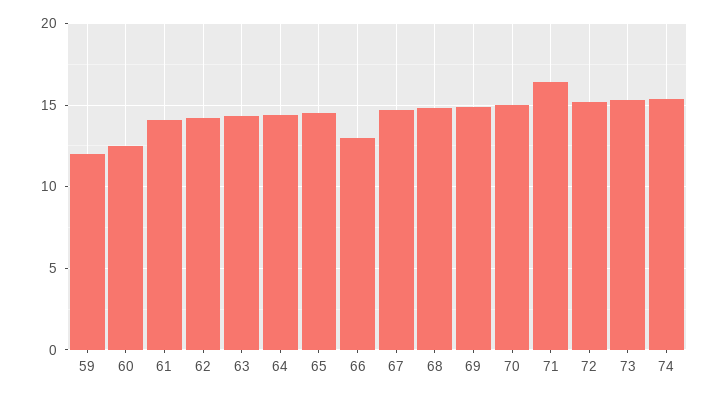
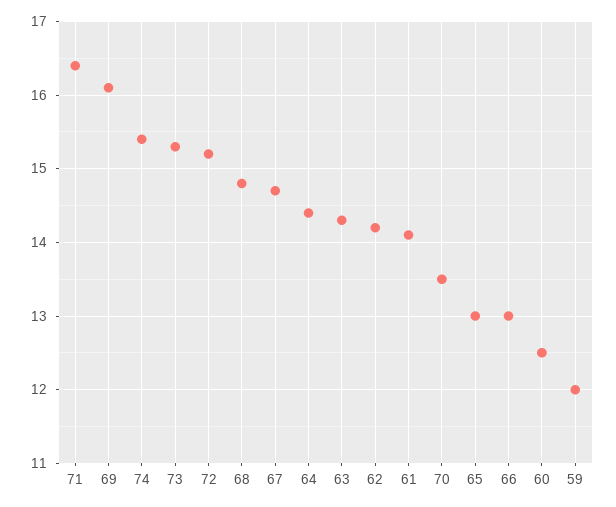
  {
    "59": 12,
    "60": 12.5,
    "61": 14.1,
    "62": 14.2,
    "63": 14.3,
    "64": 14.4,
-   "65": 14.5,
+   "65": 13,
    "66": 13,
    "67": 14.7,
    "68": 14.8,
-   "69": 15,
+   "69": 16.1,
-   "70": 15,
+   "70": 13.5,
    "71": 16.4,
    "72": 15.2,
    "73": 15.3,
    "74": 15.4
  }

